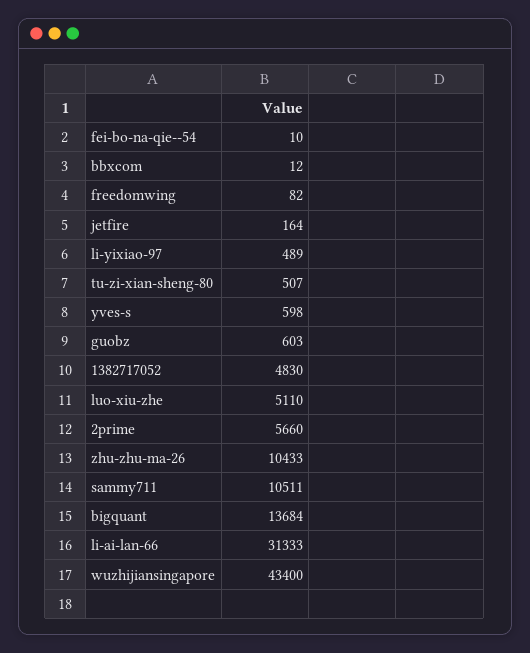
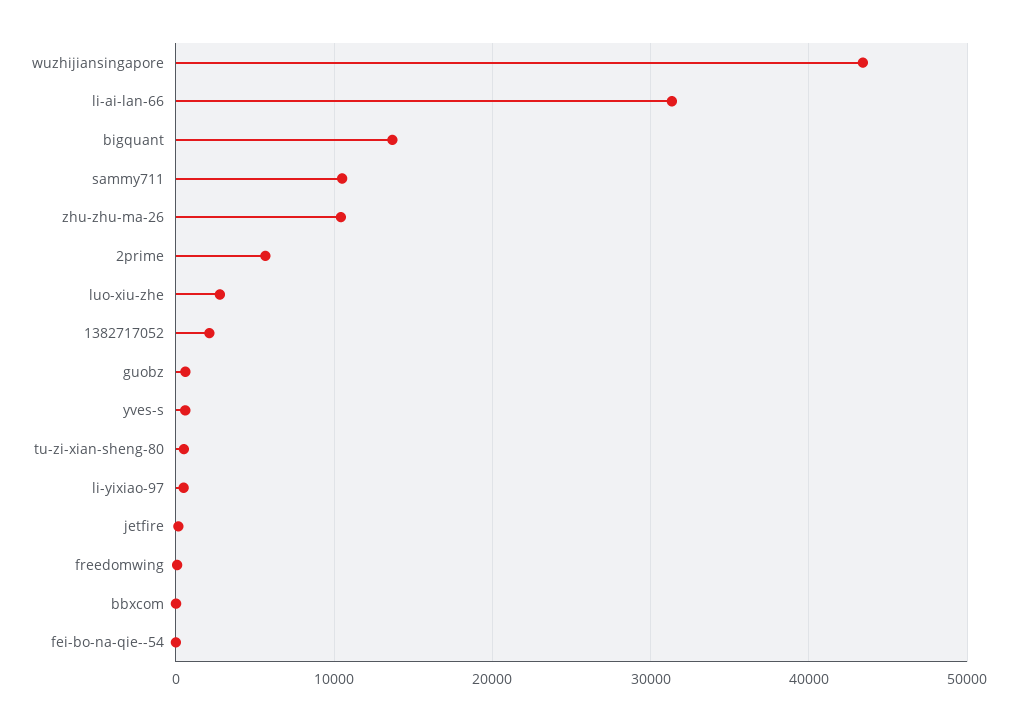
  {
    "fei-bo-na-qie--54": 10,
    "bbxcom": 12,
    "freedomwing": 82,
    "jetfire": 164,
    "li-yixiao-97": 489,
    "tu-zi-xian-sheng-80": 507,
    "yves-s": 598,
    "guobz": 603,
-   "1382717052": 4830,
+   "1382717052": 2000,
-   "luo-xiu-zhe": 5110,
+   "luo-xiu-zhe": 3000,
    "2prime": 5660,
    "zhu-zhu-ma-26": 10433,
    "sammy711": 10511,
    "bigquant": 13684,
    "li-ai-lan-66": 31333,
    "wuzhijiansingapore": 43400
  }

